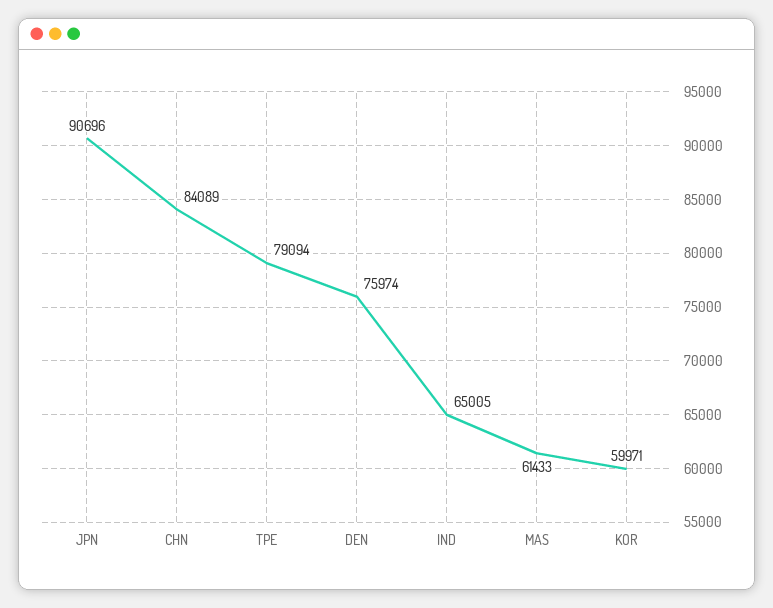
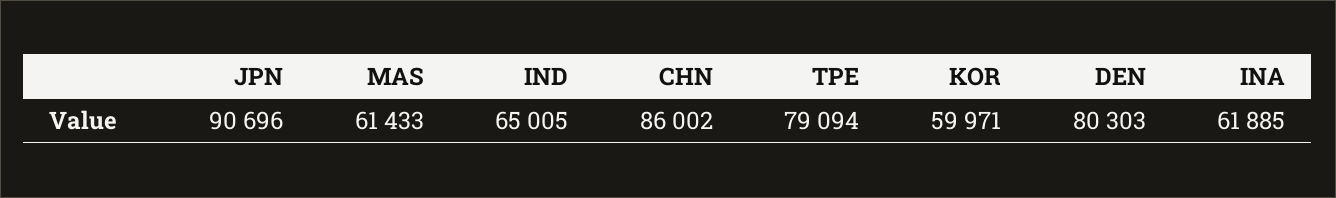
  {
    "JPN": 90696,
-   "CHN": 84089,
+   "CHN": 86002,
    "TPE": 79094,
-   "DEN": 75974,
+   "DEN": 80303,
    "IND": 65005,
    "MAS": 61433,
-   "KOR": 59971
+   "KOR": 59971,
+   "INA": 61885
  }

